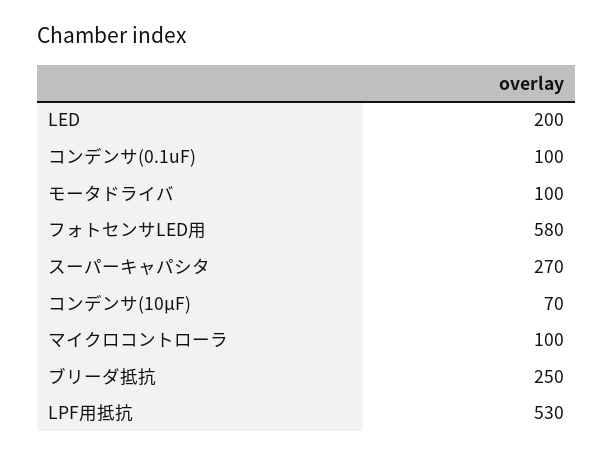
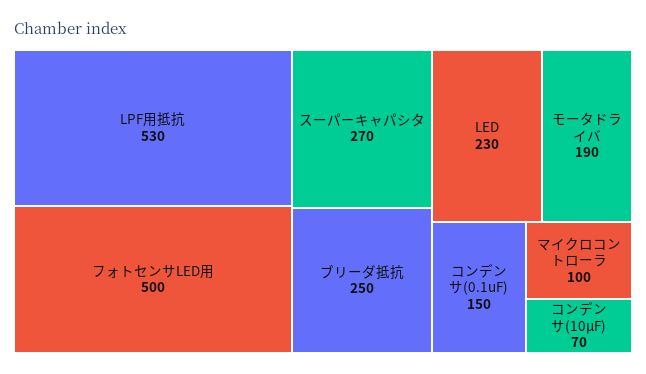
  {
-   "LED": 200,
+   "LED": 230,
-   "コンデンサ(0.1uF)": 100,
+   "コンデンサ(0.1uF)": 150,
-   "モータドライバ": 100,
+   "モータドライバ": 190,
-   "フォトセンサLED用": 580,
+   "フォトセンサLED用": 500,
    "スーパーキャパシタ": 270,
    "コンデンサ(10μF)": 70,
    "マイクロコントローラ": 100,
    "ブリーダ抵抗": 250,
    "LPF用抵抗": 530
  }

